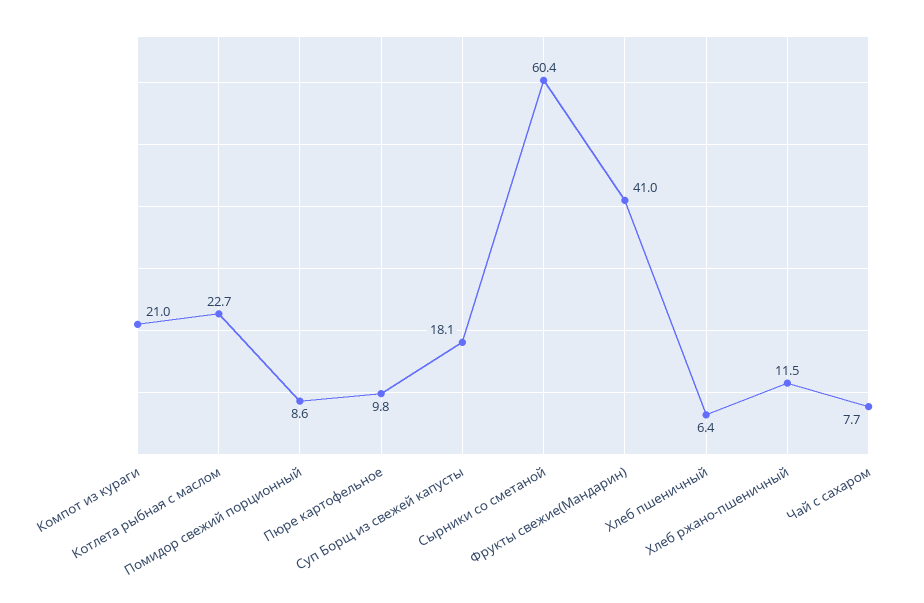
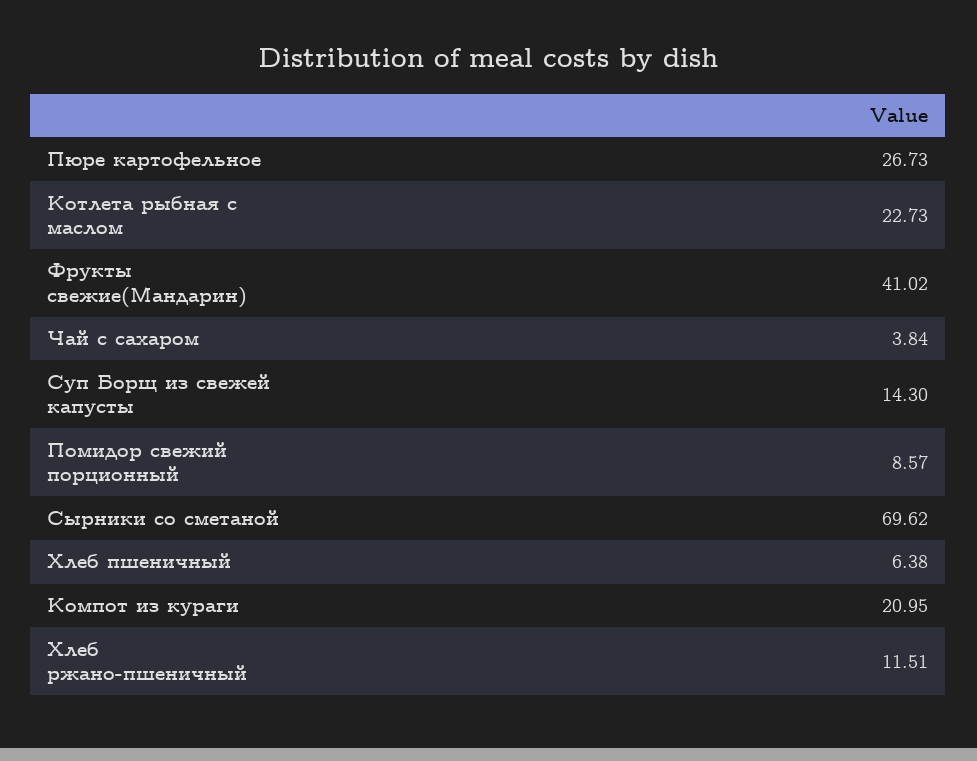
  {
    "Компот из кураги": 20.95,
    "Котлета рыбная с маслом": 22.73,
    "Помидор свежий порционный": 8.57,
-   "Пюре картофельное": 9.8,
+   "Пюре картофельное": 26.73,
-   "Суп Борщ из свежей капусты": 18.1,
+   "Суп Борщ из свежей капусты": 14.3,
-   "Сырники со сметаной": 60.4,
+   "Сырники со сметаной": 69.62,
    "Фрукты свежие(Мандарин)": 41.02,
    "Хлеб пшеничный": 6.38,
    "Хлеб ржано-пшеничный": 11.51,
-   "Чай с сахаром": 7.7
+   "Чай с сахаром": 3.84
  }

